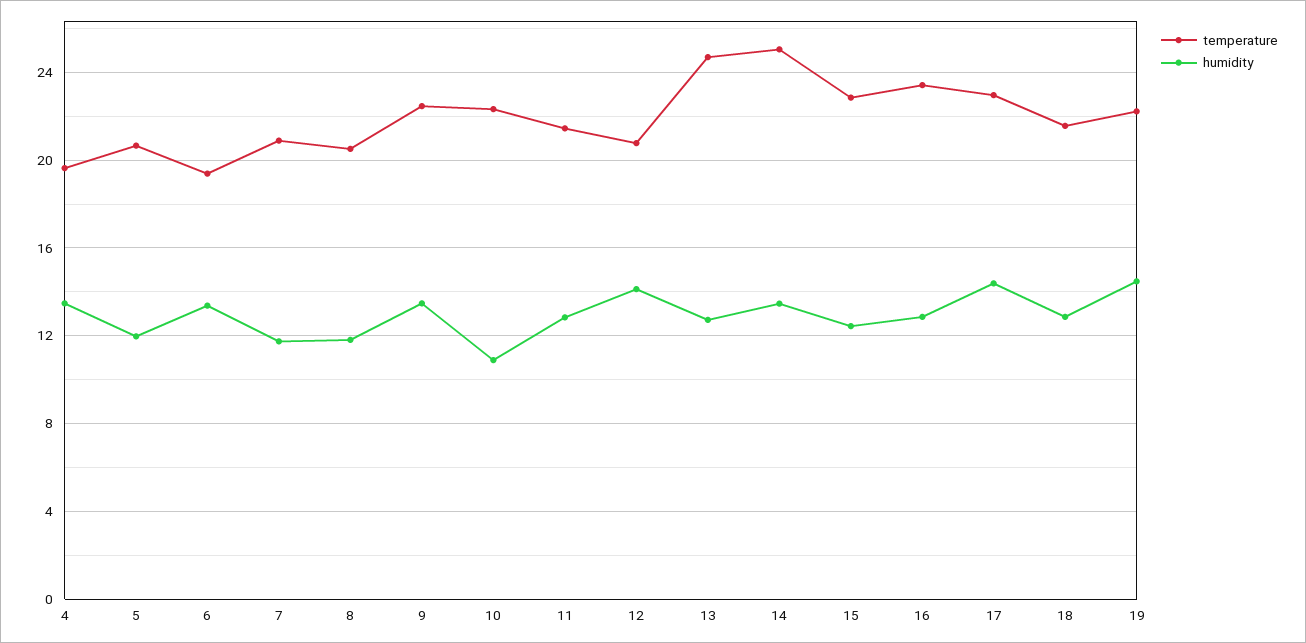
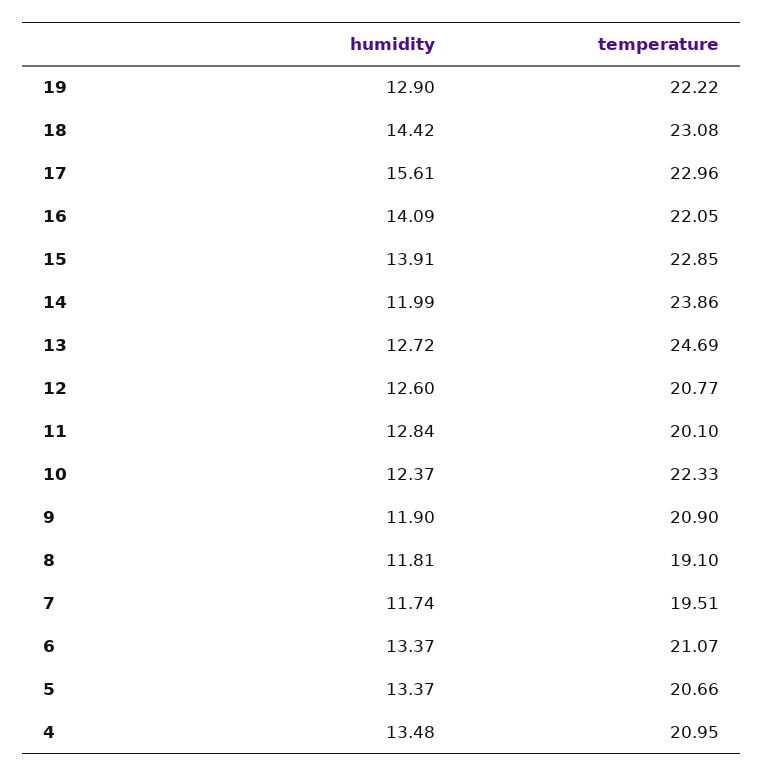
  {
    "temperature": {
-     "4": 19.5,
+     "4": 20.95,
      "5": 20.66,
-     "6": 19.5,
+     "6": 21.07,
-     "7": 21,
+     "7": 19.51,
-     "8": 20.5,
+     "8": 19.1,
-     "9": 22.5,
+     "9": 20.9,
      "10": 22.33,
-     "11": 21.5,
+     "11": 20.1,
      "12": 20.77,
      "13": 24.69,
-     "14": 25,
+     "14": 23.86,
      "15": 22.85,
-     "16": 23.5,
+     "16": 22.05,
      "17": 22.96,
-     "18": 21.5,
+     "18": 23.08,
      "19": 22.22
    },
    "humidity": {
      "4": 13.48,
-     "5": 12,
+     "5": 13.37,
      "6": 13.37,
      "7": 11.74,
      "8": 11.81,
-     "9": 13.5,
+     "9": 11.9,
-     "10": 11,
+     "10": 12.37,
      "11": 12.84,
-     "12": 14,
+     "12": 12.6,
      "13": 12.72,
-     "14": 13.5,
+     "14": 11.99,
-     "15": 12.5,
+     "15": 13.91,
-     "16": 13,
+     "16": 14.09,
-     "17": 14.5,
+     "17": 15.61,
-     "18": 13,
+     "18": 14.42,
-     "19": 14.5
+     "19": 12.9
    }
  }

